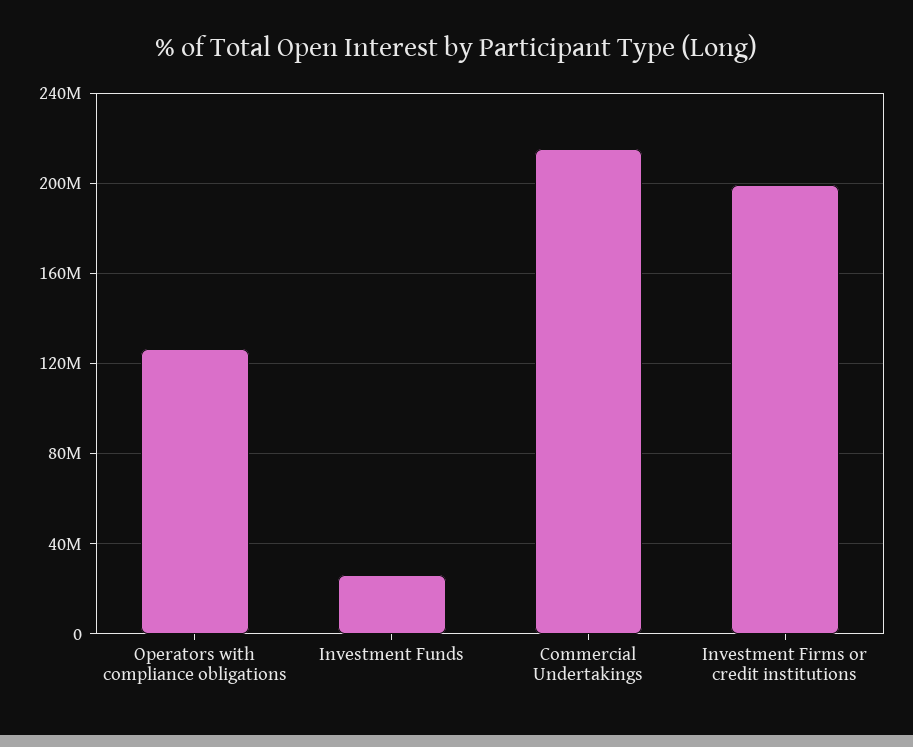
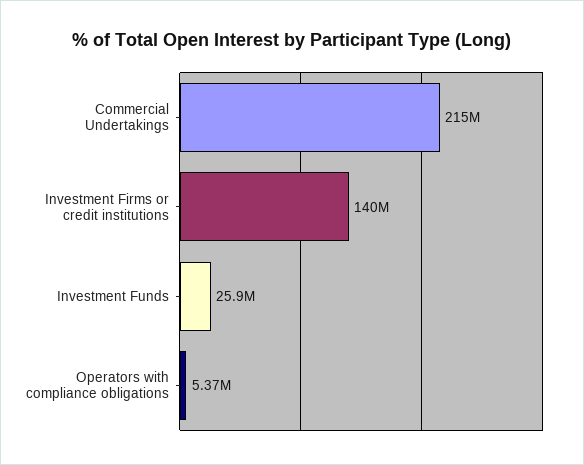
  {
-   "Operators with compliance obligations": 125000000,
+   "Operators with compliance obligations": 5370000,
    "Investment Funds": 25900000,
    "Commercial Undertakings": 215000000,
-   "Investment Firms or credit institutions": 200000000
+   "Investment Firms or credit institutions": 140000000
  }

